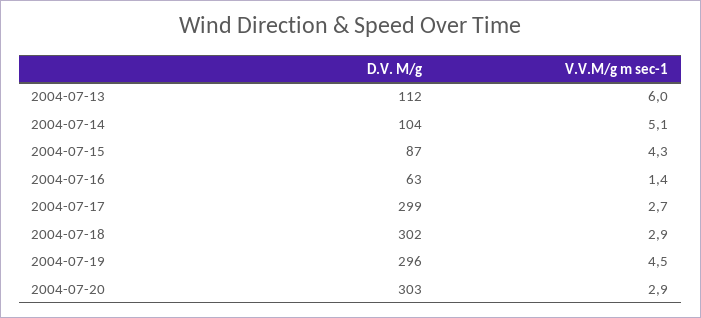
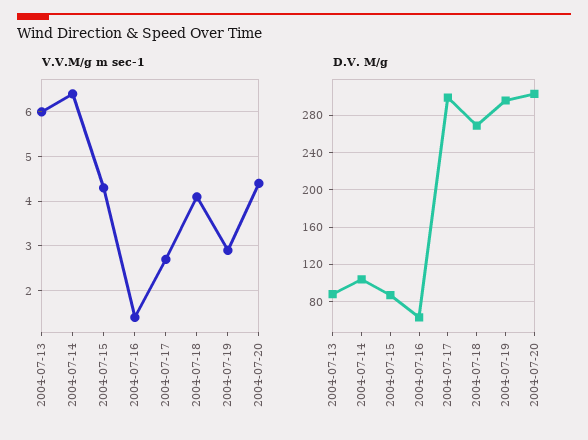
  {
    "D.V. M/g": {
-     "2004-07-13": 112,
+     "2004-07-13": 90,
      "2004-07-14": 104,
      "2004-07-15": 87,
      "2004-07-16": 63,
      "2004-07-17": 299,
-     "2004-07-18": 302,
+     "2004-07-18": 270,
      "2004-07-19": 296,
      "2004-07-20": 303
    },
    "V.V.M/g m sec-1": {
      "2004-07-13": 6,
-     "2004-07-14": 5.1,
+     "2004-07-14": 6.5,
      "2004-07-15": 4.3,
      "2004-07-16": 1.4,
      "2004-07-17": 2.7,
-     "2004-07-18": 2.9,
+     "2004-07-18": 4,
-     "2004-07-19": 4.5,
+     "2004-07-19": 3,
-     "2004-07-20": 2.9
+     "2004-07-20": 4.5
    }
  }

